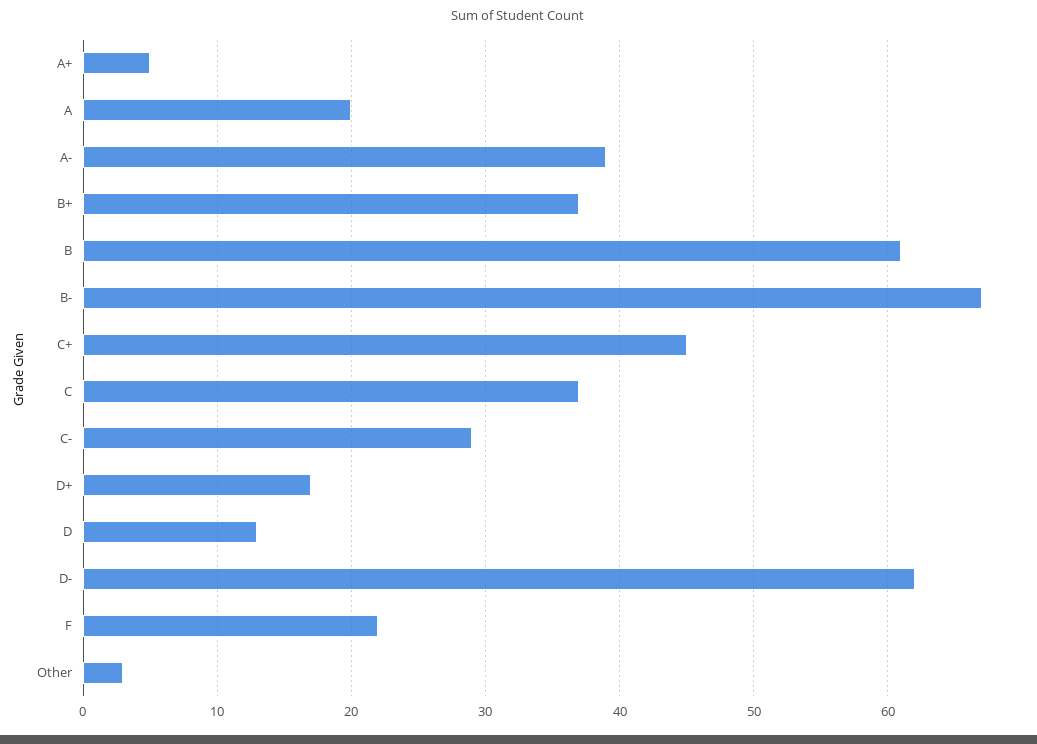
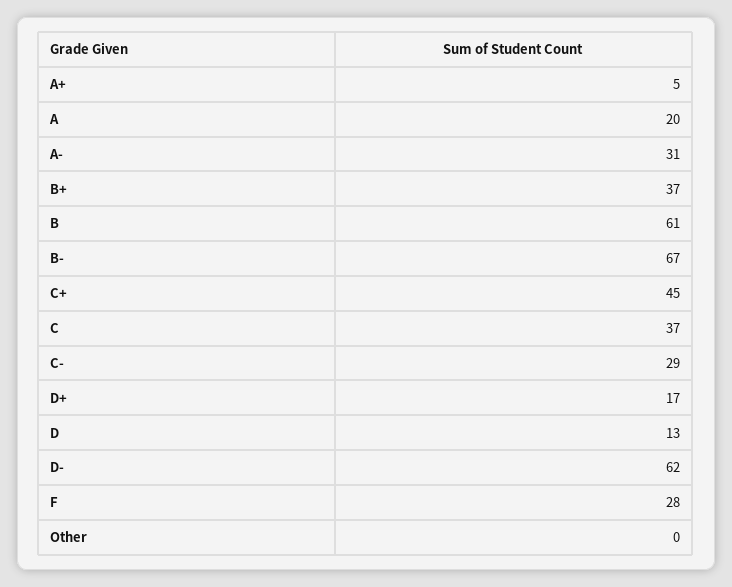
  {
    "A+": 5,
    "A": 20,
-   "A-": 39,
+   "A-": 31,
    "B+": 37,
    "B": 61,
    "B-": 67,
    "C+": 45,
    "C": 37,
    "C-": 29,
    "D+": 17,
    "D": 13,
    "D-": 62,
-   "F": 22,
+   "F": 28,
-   "Other": 3
+   "Other": 0
  }

